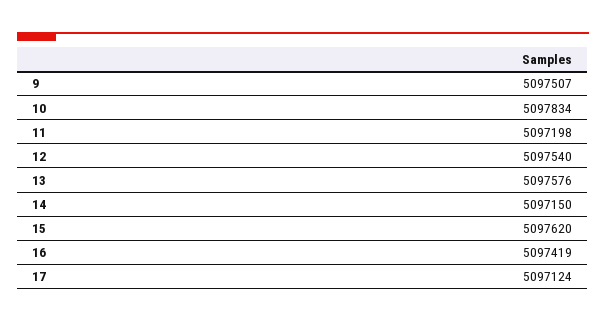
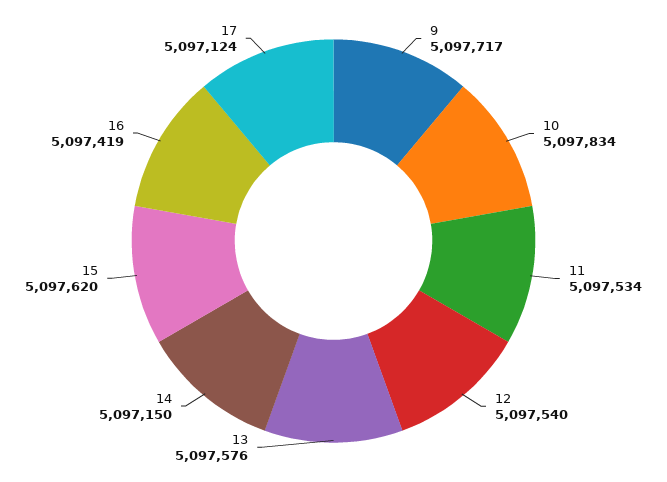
  {
-   "9": 5097507,
+   "9": 5097717,
    "10": 5097834,
-   "11": 5097198,
+   "11": 5097534,
    "12": 5097540,
    "13": 5097576,
    "14": 5097150,
    "15": 5097620,
    "16": 5097419,
    "17": 5097124
  }

